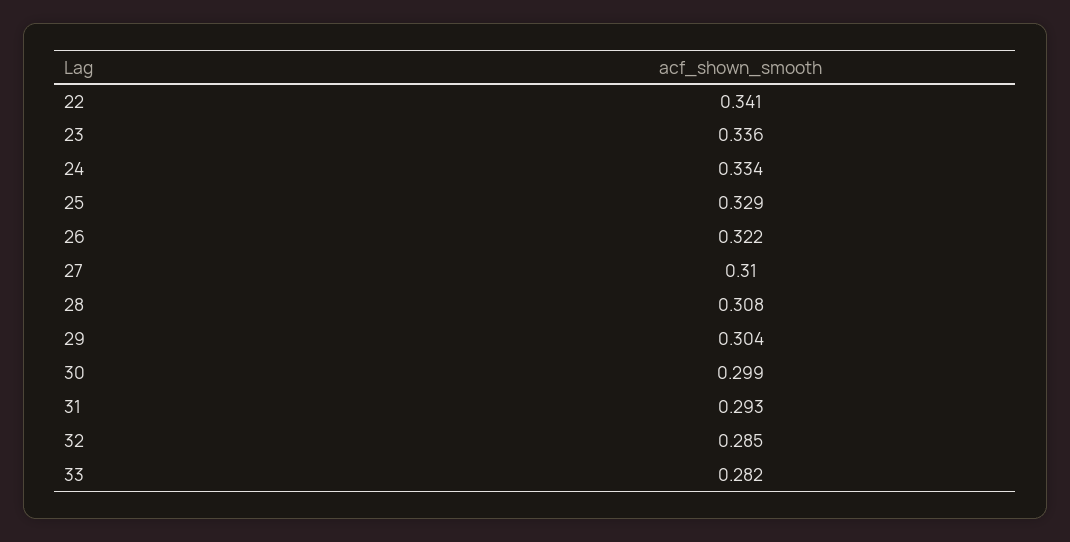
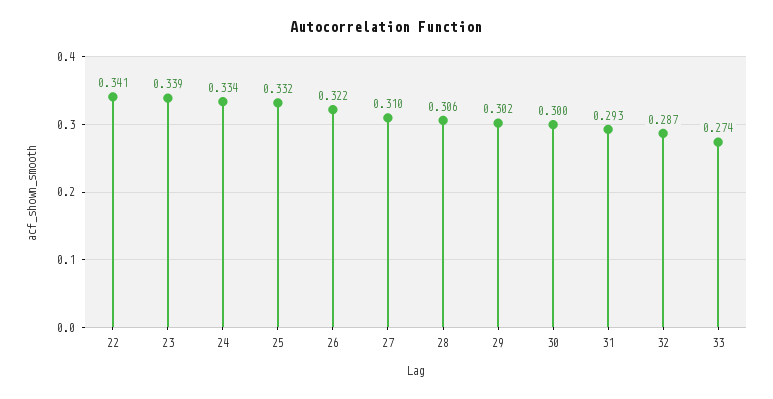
  {
    "22": 0.341,
-   "23": 0.336,
+   "23": 0.339,
    "24": 0.334,
-   "25": 0.329,
+   "25": 0.332,
    "26": 0.322,
    "27": 0.31,
-   "28": 0.308,
+   "28": 0.306,
-   "29": 0.304,
+   "29": 0.302,
-   "30": 0.299,
+   "30": 0.3,
    "31": 0.293,
-   "32": 0.285,
+   "32": 0.287,
-   "33": 0.282
+   "33": 0.274
  }

